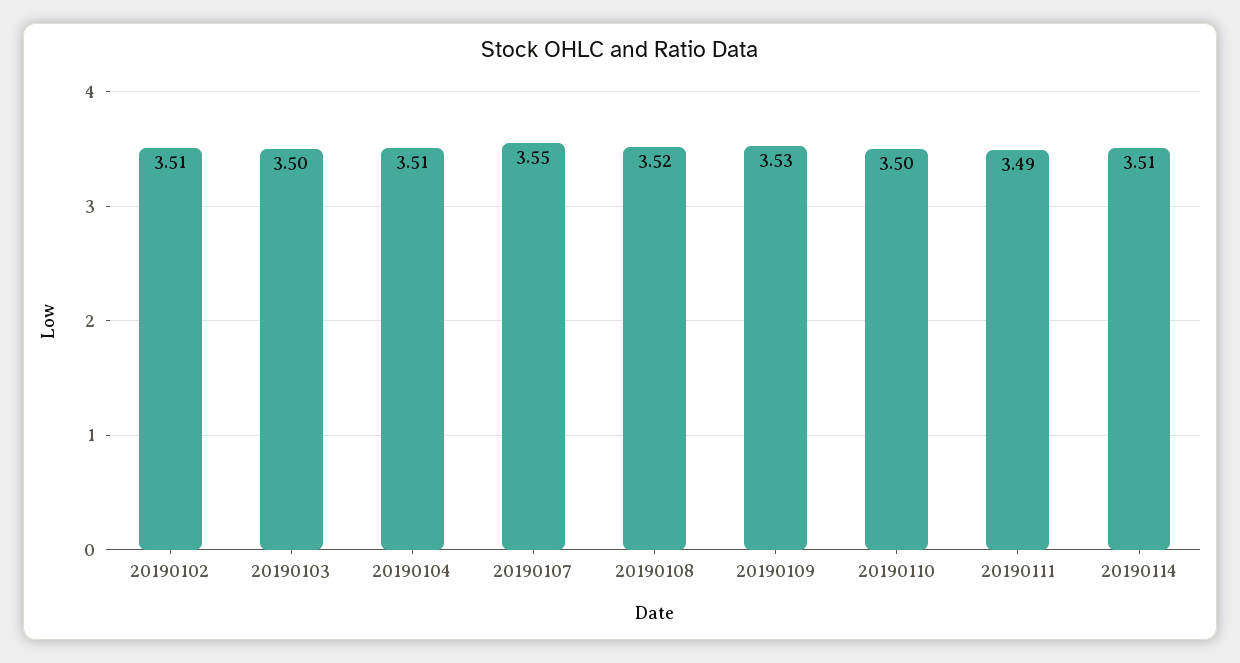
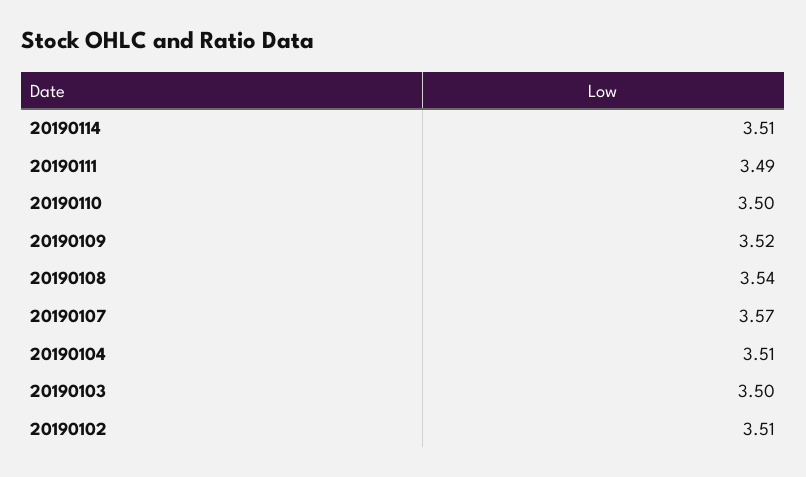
  {
    "20190102": 3.51,
    "20190103": 3.5,
    "20190104": 3.51,
-   "20190107": 3.55,
+   "20190107": 3.57,
-   "20190108": 3.52,
+   "20190108": 3.54,
-   "20190109": 3.53,
+   "20190109": 3.52,
    "20190110": 3.5,
    "20190111": 3.49,
    "20190114": 3.51
  }

